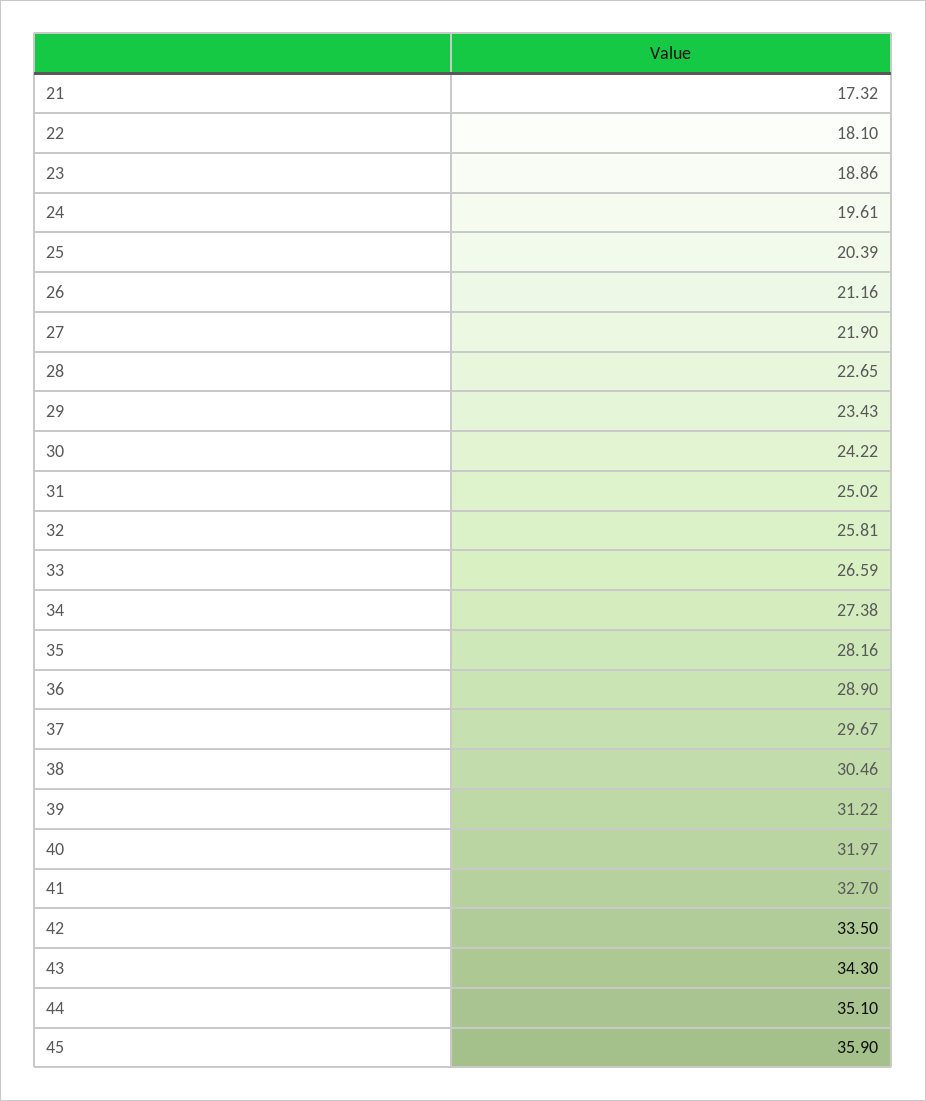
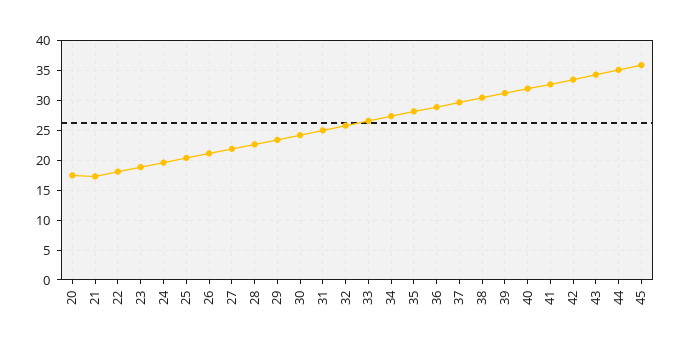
  {
    "21": 17.32,
    "22": 18.1,
    "23": 18.86,
    "24": 19.61,
    "25": 20.39,
    "26": 21.16,
    "27": 21.9,
    "28": 22.65,
    "29": 23.43,
    "30": 24.22,
    "31": 25.02,
    "32": 25.81,
    "33": 26.59,
    "34": 27.38,
    "35": 28.16,
    "36": 28.9,
    "37": 29.67,
    "38": 30.46,
    "39": 31.22,
    "40": 31.97,
    "41": 32.7,
    "42": 33.5,
    "43": 34.3,
    "44": 35.1,
-   "45": 35.9
+   "45": 35.9,
+   "20": 17.5
  }

